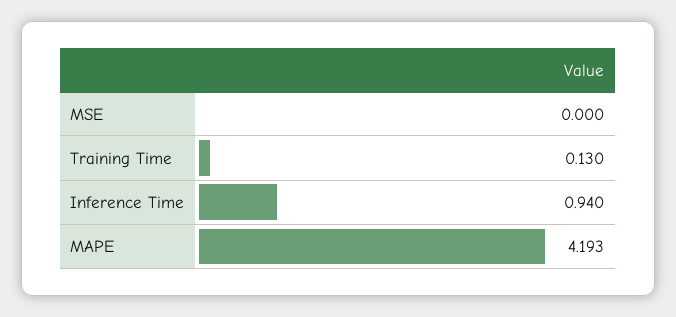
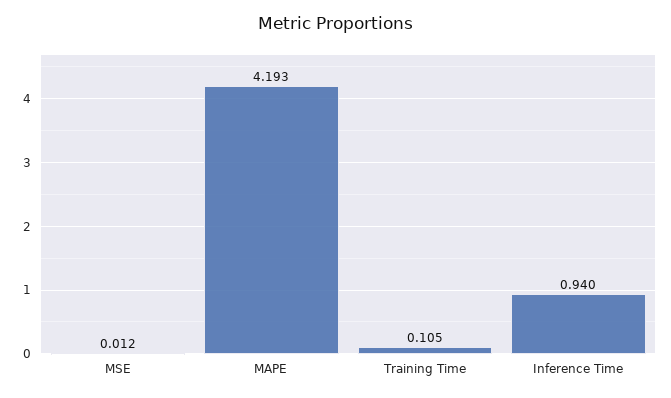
  {
-   "MSE": 0,
+   "MSE": 0.012,
-   "Training Time": 0.13,
+   "Training Time": 0.105,
    "Inference Time": 0.94,
    "MAPE": 4.193
  }

